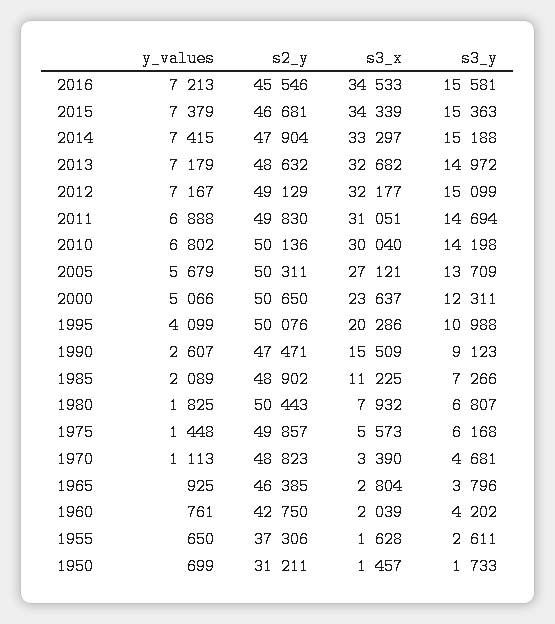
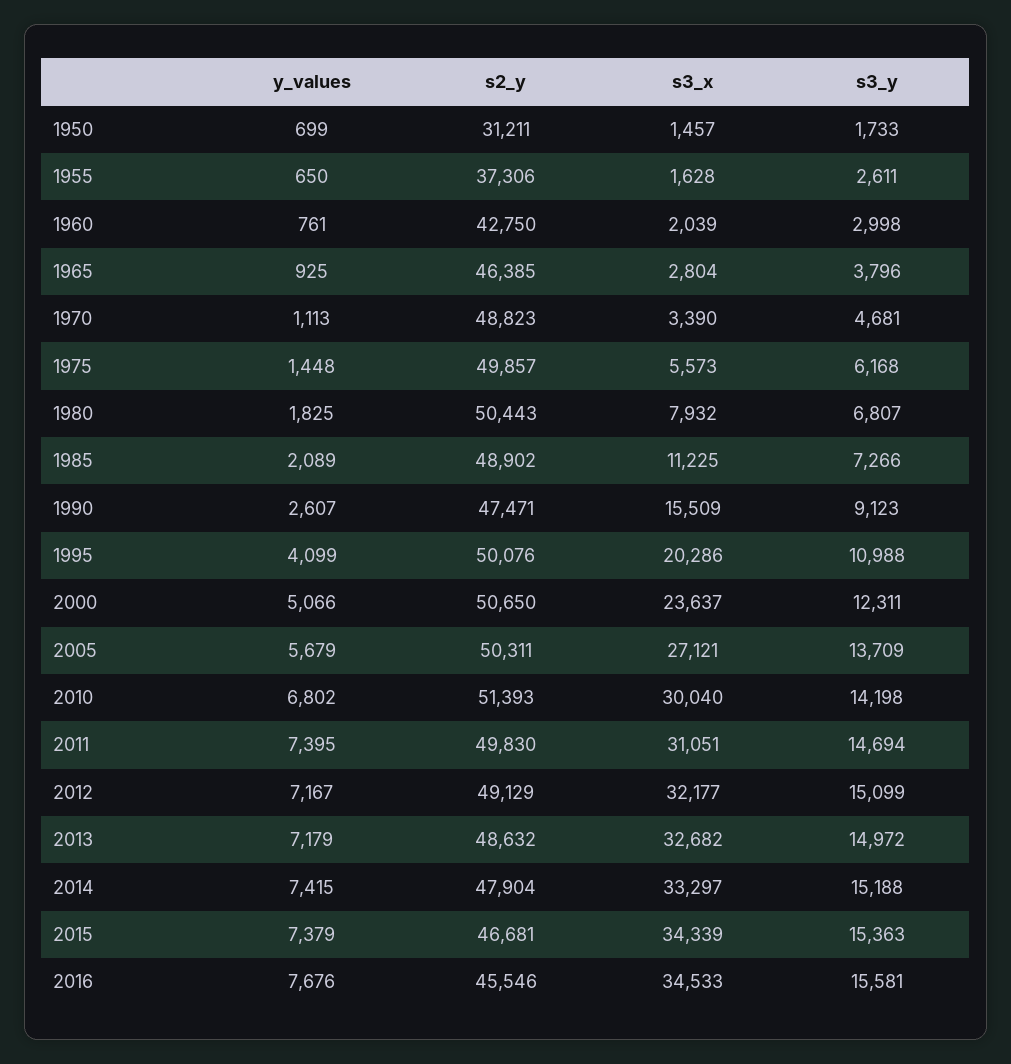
  {
    "y_values": {
-     "2016": 7213,
+     "2016": 7676,
      "2015": 7379,
      "2014": 7415,
      "2013": 7179,
      "2012": 7167,
-     "2011": 6888,
+     "2011": 7395,
      "2010": 6802,
      "2005": 5679,
      "2000": 5066,
      "1995": 4099,
      "1990": 2607,
      "1985": 2089,
      "1980": 1825,
      "1975": 1448,
      "1970": 1113,
      "1965": 925,
      "1960": 761,
      "1955": 650,
      "1950": 699
    },
    "s2_y": {
      "2016": 45546,
      "2015": 46681,
      "2014": 47904,
      "2013": 48632,
      "2012": 49129,
      "2011": 49830,
-     "2010": 50136,
+     "2010": 51393,
      "2005": 50311,
      "2000": 50650,
      "1995": 50076,
      "1990": 47471,
      "1985": 48902,
      "1980": 50443,
      "1975": 49857,
      "1970": 48823,
      "1965": 46385,
      "1960": 42750,
      "1955": 37306,
      "1950": 31211
    },
    "s3_x": {
      "2016": 34533,
      "2015": 34339,
      "2014": 33297,
      "2013": 32682,
      "2012": 32177,
      "2011": 31051,
      "2010": 30040,
      "2005": 27121,
      "2000": 23637,
      "1995": 20286,
      "1990": 15509,
      "1985": 11225,
      "1980": 7932,
      "1975": 5573,
      "1970": 3390,
      "1965": 2804,
      "1960": 2039,
      "1955": 1628,
      "1950": 1457
    },
    "s3_y": {
      "2016": 15581,
      "2015": 15363,
      "2014": 15188,
      "2013": 14972,
      "2012": 15099,
      "2011": 14694,
      "2010": 14198,
      "2005": 13709,
      "2000": 12311,
      "1995": 10988,
      "1990": 9123,
      "1985": 7266,
      "1980": 6807,
      "1975": 6168,
      "1970": 4681,
      "1965": 3796,
-     "1960": 4202,
+     "1960": 2998,
      "1955": 2611,
      "1950": 1733
    }
  }

